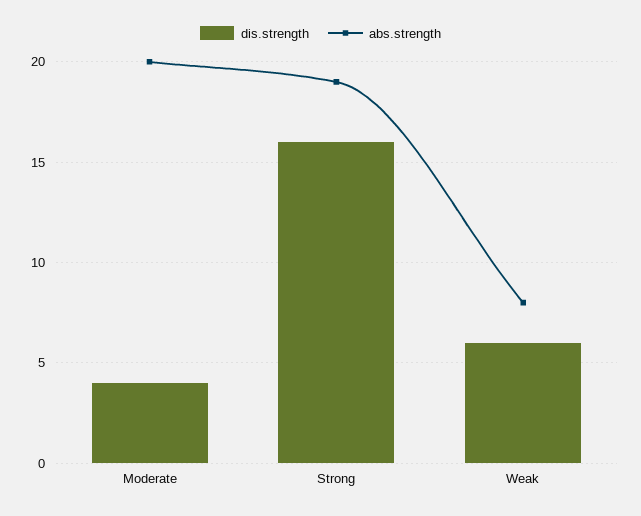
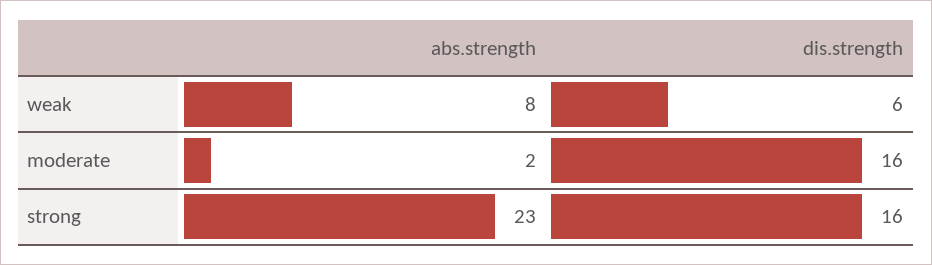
  {
    "dis.strength": {
-     "Moderate": 4,
+     "Moderate": 16,
      "Strong": 16,
      "Weak": 6
    },
    "abs.strength": {
-     "Moderate": 20,
+     "Moderate": 2,
-     "Strong": 19,
+     "Strong": 23,
      "Weak": 8
    }
  }

